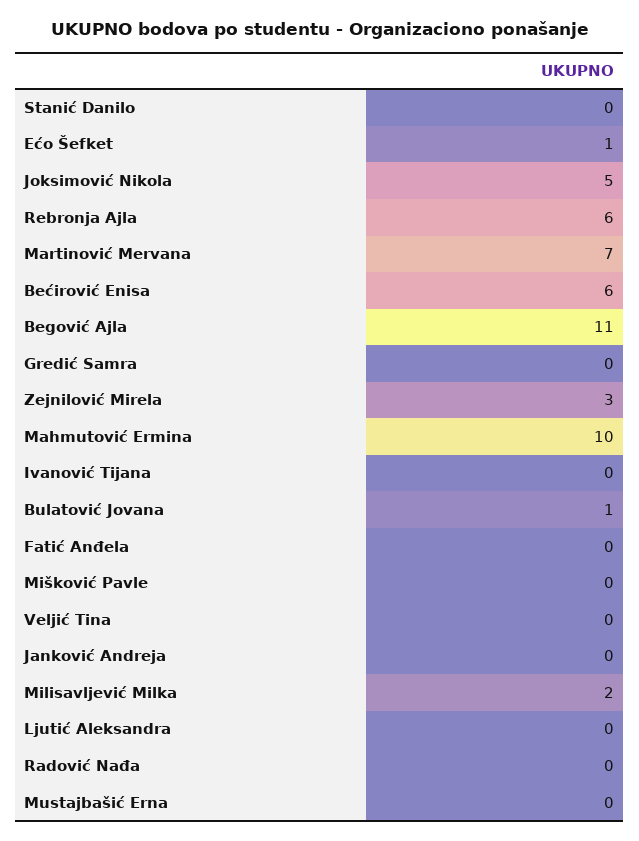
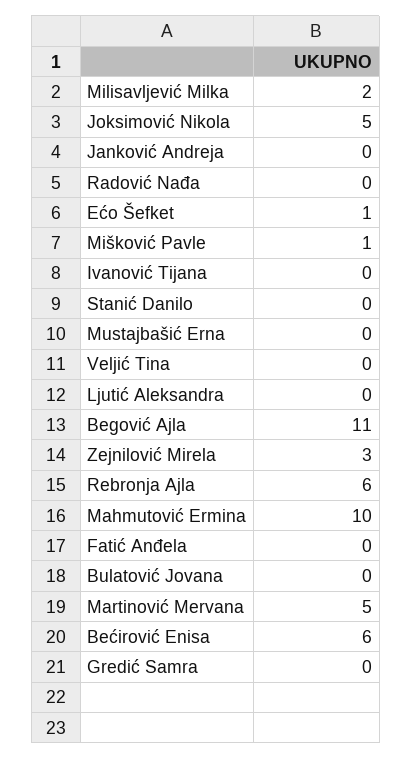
  {
    "Stanić Danilo": 0,
    "Ećo Šefket": 1,
    "Joksimović Nikola": 5,
    "Rebronja Ajla": 6,
-   "Martinović Mervana": 7,
+   "Martinović Mervana": 5,
    "Bećirović Enisa": 6,
    "Begović Ajla": 11,
    "Gredić Samra": 0,
    "Zejnilović Mirela": 3,
    "Mahmutović Ermina": 10,
    "Ivanović Tijana": 0,
-   "Bulatović Jovana": 1,
+   "Bulatović Jovana": 0,
    "Fatić Anđela": 0,
-   "Mišković Pavle": 0,
+   "Mišković Pavle": 1,
    "Veljić Tina": 0,
    "Janković Andreja": 0,
    "Milisavljević Milka": 2,
    "Ljutić Aleksandra": 0,
    "Radović Nađa": 0,
    "Mustajbašić Erna": 0
  }

